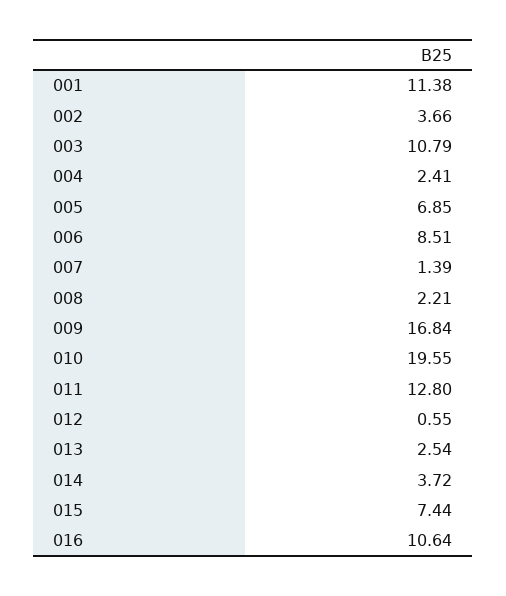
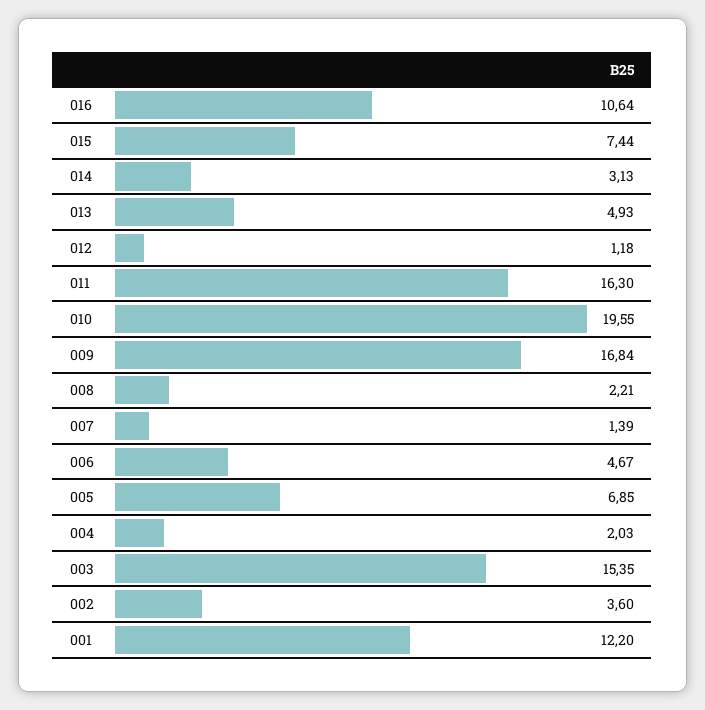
  {
-   "001": 11.38,
+   "001": 12.2,
-   "002": 3.66,
+   "002": 3.6,
-   "003": 10.79,
+   "003": 15.35,
-   "004": 2.41,
+   "004": 2.03,
    "005": 6.85,
-   "006": 8.51,
+   "006": 4.67,
    "007": 1.39,
    "008": 2.21,
    "009": 16.84,
    "010": 19.55,
-   "011": 12.8,
+   "011": 16.3,
-   "012": 0.55,
+   "012": 1.18,
-   "013": 2.54,
+   "013": 4.93,
-   "014": 3.72,
+   "014": 3.13,
    "015": 7.44,
    "016": 10.64
  }

